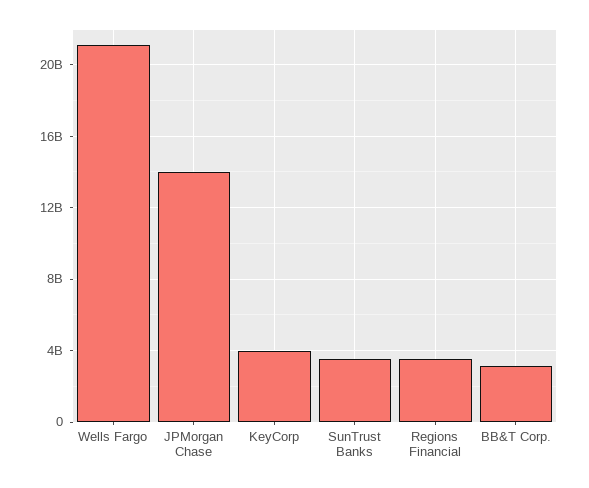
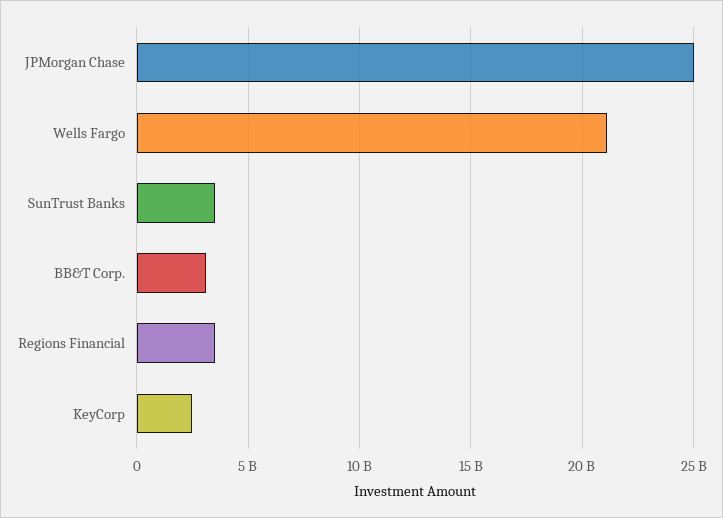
  {
    "Wells Fargo": 21000000000,
-   "JPMorgan Chase": 14000000000,
+   "JPMorgan Chase": 25000000000,
-   "KeyCorp": 4000000000,
+   "KeyCorp": 2500000000,
    "SunTrust Banks": 3500000000,
    "Regions Financial": 3500000000,
    "BB&T Corp.": 3000000000
  }

